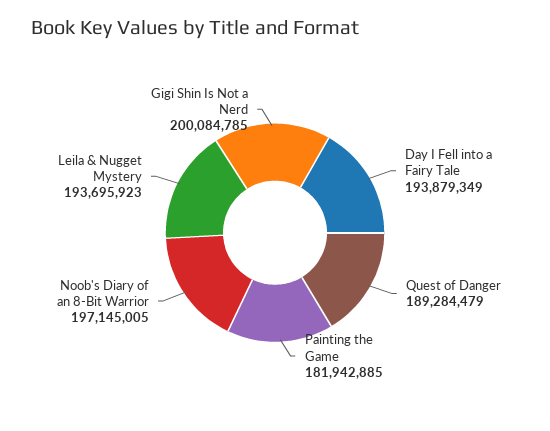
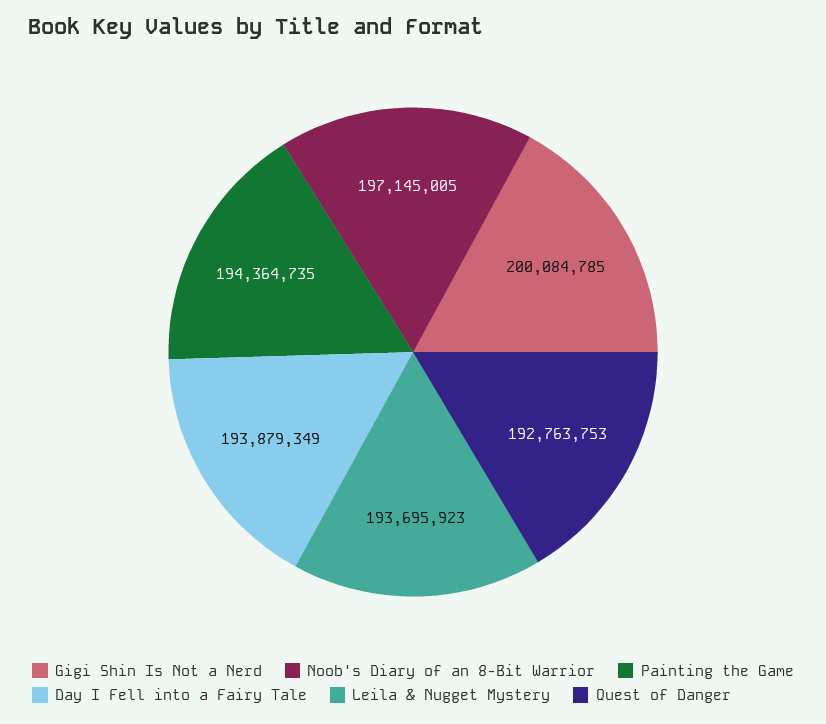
  {
    "Day I Fell into a Fairy Tale": 193879349,
-   "Quest of Danger": 189284479,
+   "Quest of Danger": 192763753,
-   "Painting the Game": 181942885,
+   "Painting the Game": 194364735,
    "Noob's Diary of an 8-Bit Warrior": 197145005,
    "Leila & Nugget Mystery": 193695923,
    "Gigi Shin Is Not a Nerd": 200084785
  }

